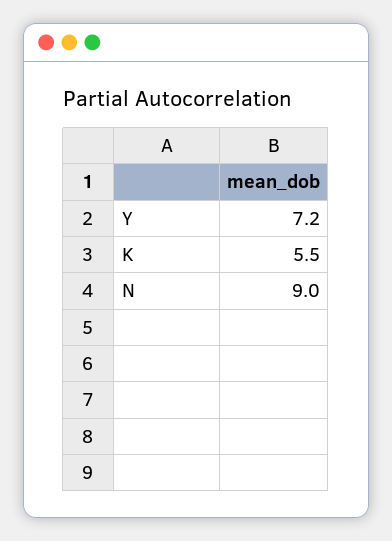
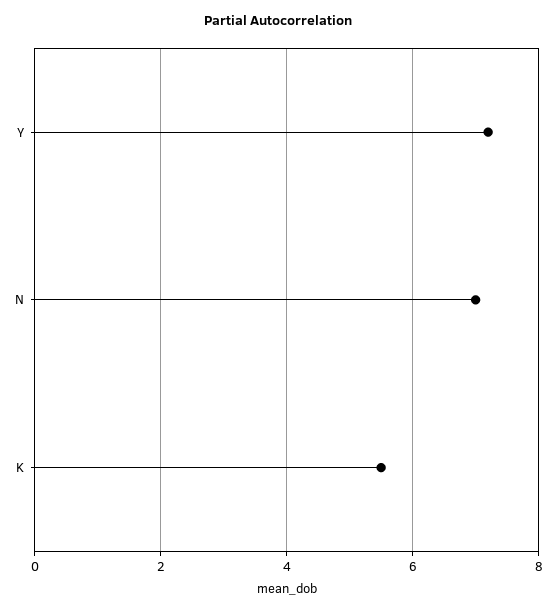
  {
    "Y": 7.2,
    "K": 5.5,
-   "N": 9
+   "N": 7
  }

